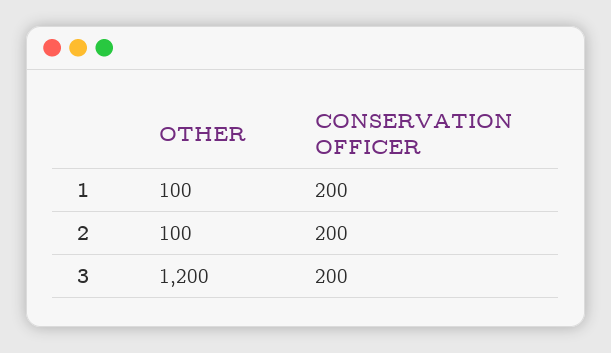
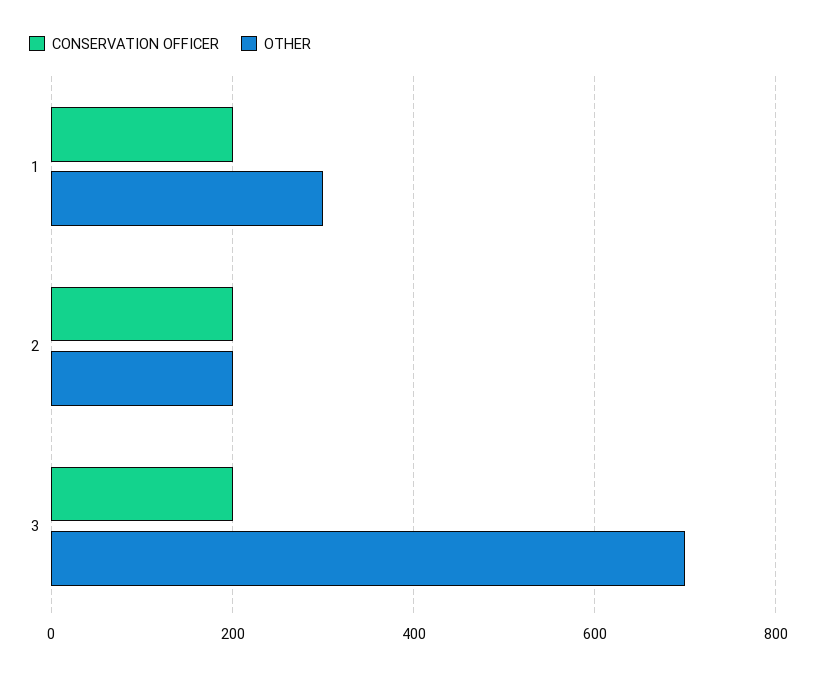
  {
    "OTHER": {
-     "1": 100,
+     "1": 300,
-     "2": 100,
+     "2": 200,
-     "3": 1200
+     "3": 700
    },
    "CONSERVATION OFFICER": {
      "1": 200,
      "2": 200,
      "3": 200
    }
  }

